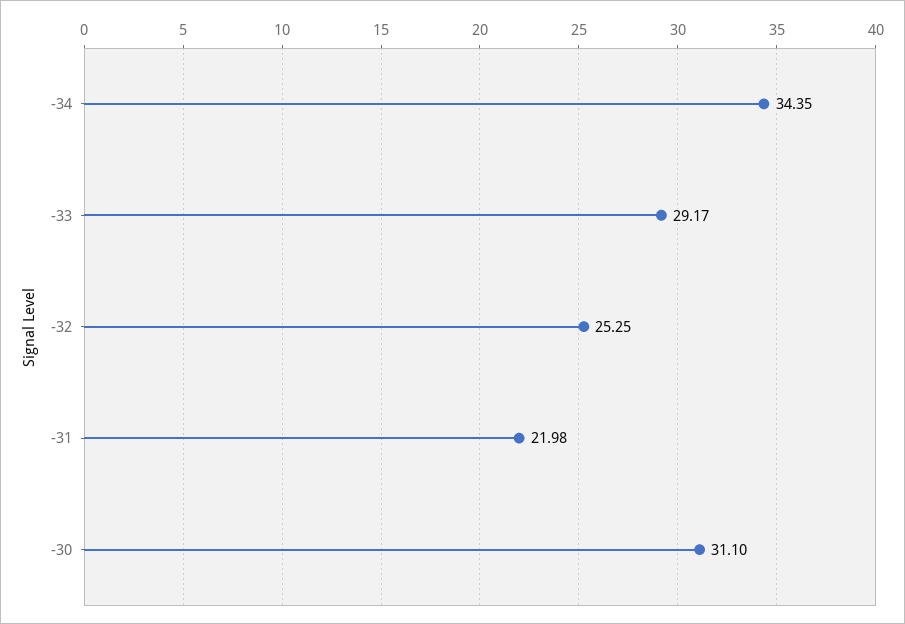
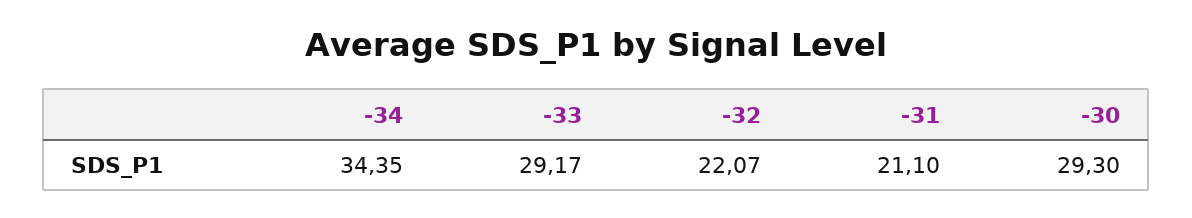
  {
    "-34": 34.35,
    "-33": 29.17,
-   "-32": 25.25,
+   "-32": 22.07,
-   "-31": 21.98,
+   "-31": 21.1,
-   "-30": 31.1
+   "-30": 29.3
  }

